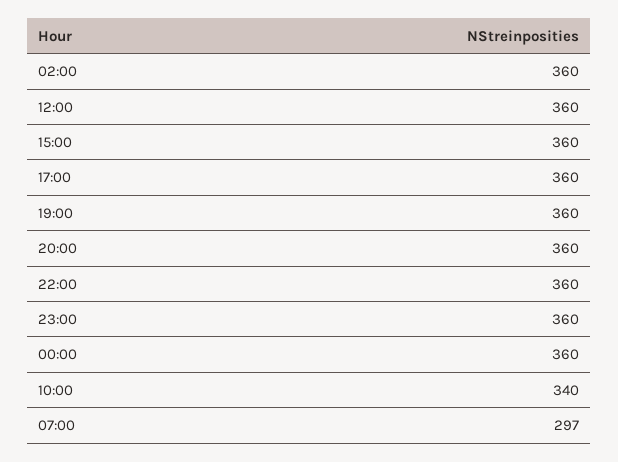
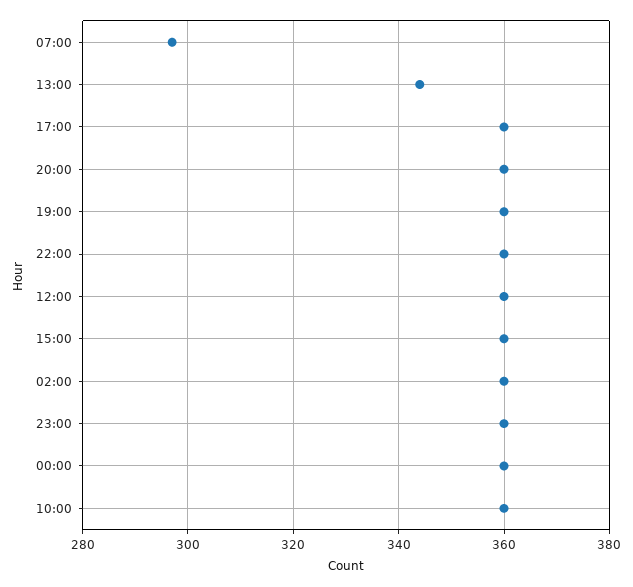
  {
    "02:00": 360,
    "12:00": 360,
    "15:00": 360,
    "17:00": 360,
    "19:00": 360,
    "20:00": 360,
    "22:00": 360,
    "23:00": 360,
    "00:00": 360,
-   "10:00": 340,
+   "10:00": 360,
-   "07:00": 297
+   "07:00": 297,
+   "13:00": 345
  }

